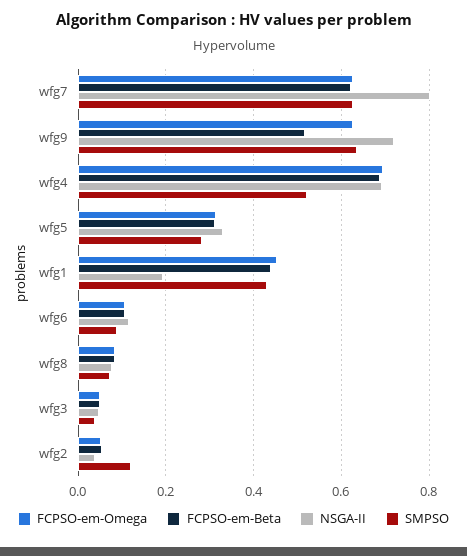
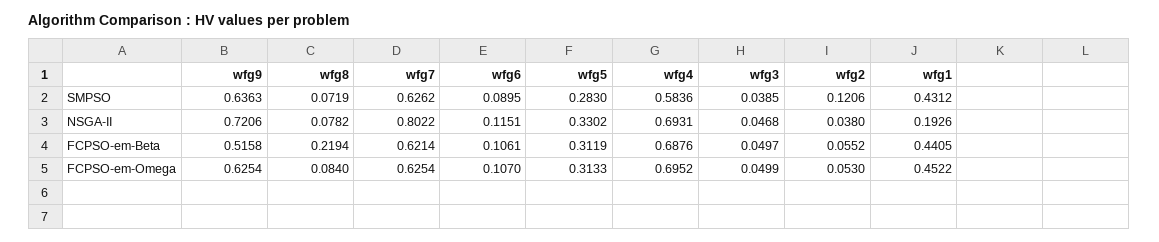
  {
    "FCPSO-em-Omega": {
      "wfg7": 0.6254,
      "wfg9": 0.6254,
      "wfg4": 0.6952,
      "wfg5": 0.3133,
      "wfg1": 0.4522,
      "wfg6": 0.107,
      "wfg8": 0.084,
      "wfg3": 0.0499,
      "wfg2": 0.053
    },
    "FCPSO-em-Beta": {
      "wfg7": 0.6214,
      "wfg9": 0.5158,
      "wfg4": 0.6876,
      "wfg5": 0.3119,
      "wfg1": 0.4405,
      "wfg6": 0.1061,
-     "wfg8": 0.08,
+     "wfg8": 0.2194,
      "wfg3": 0.0497,
      "wfg2": 0.0552
    },
    "NSGA-II": {
      "wfg7": 0.8022,
      "wfg9": 0.7206,
      "wfg4": 0.6931,
      "wfg5": 0.3302,
      "wfg1": 0.1926,
      "wfg6": 0.1151,
      "wfg8": 0.0782,
      "wfg3": 0.0468,
      "wfg2": 0.038
    },
    "SMPSO": {
      "wfg7": 0.6262,
      "wfg9": 0.6363,
-     "wfg4": 0.52,
+     "wfg4": 0.5836,
      "wfg5": 0.283,
      "wfg1": 0.4312,
      "wfg6": 0.0895,
      "wfg8": 0.0719,
      "wfg3": 0.0385,
      "wfg2": 0.1206
    }
  }

